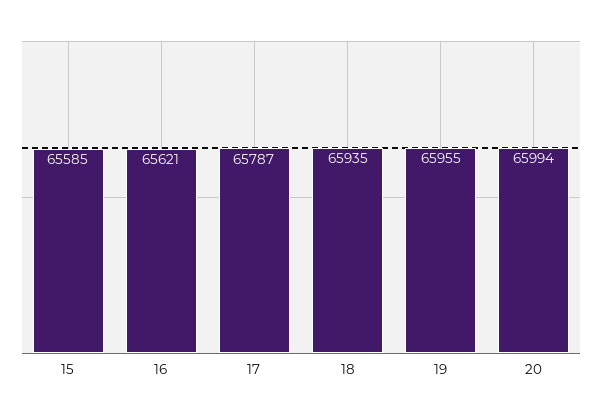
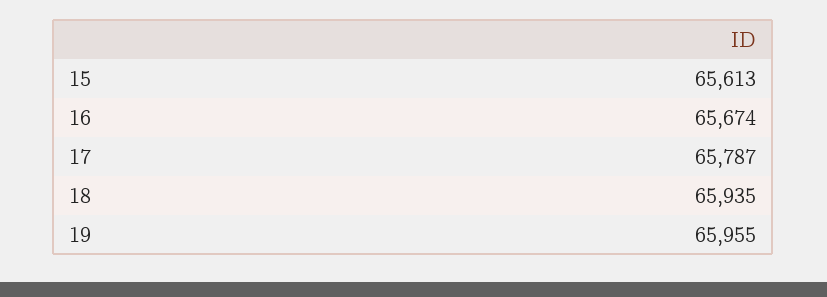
  {
-   "15": 65585,
+   "15": 65613,
-   "16": 65621,
+   "16": 65674,
    "17": 65787,
    "18": 65935,
-   "19": 65955,
+   "19": 65955
-   "20": 65994
  }

